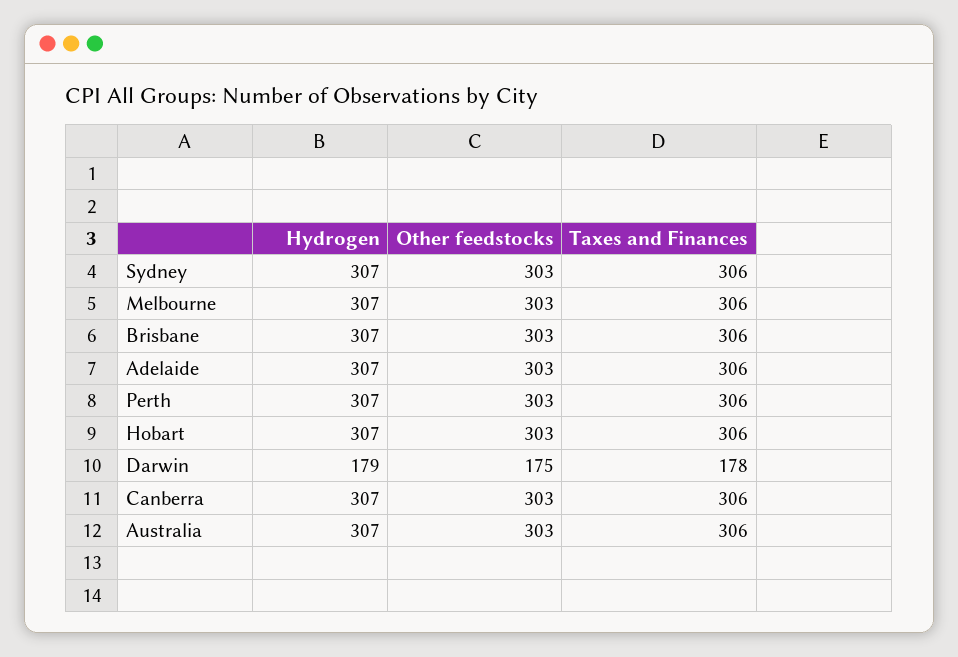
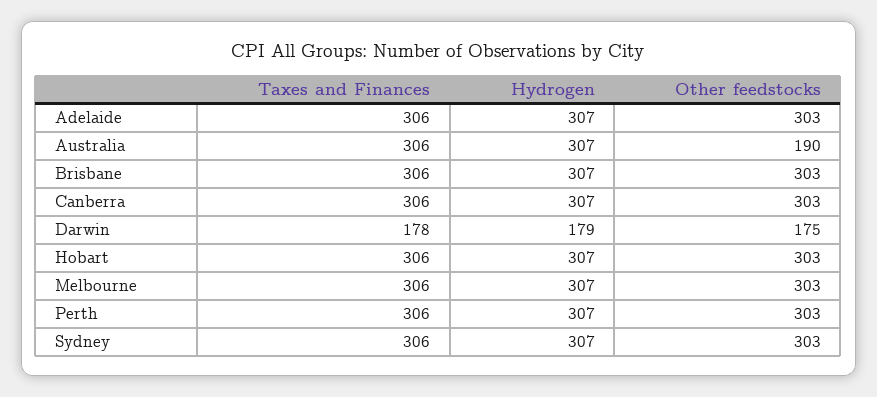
  {
    "Hydrogen": {
      "Sydney": 307,
      "Melbourne": 307,
      "Brisbane": 307,
      "Adelaide": 307,
      "Perth": 307,
      "Hobart": 307,
      "Darwin": 179,
      "Canberra": 307,
      "Australia": 307
    },
    "Other feedstocks": {
      "Sydney": 303,
      "Melbourne": 303,
      "Brisbane": 303,
      "Adelaide": 303,
      "Perth": 303,
      "Hobart": 303,
      "Darwin": 175,
      "Canberra": 303,
-     "Australia": 303
+     "Australia": 190
    },
    "Taxes and Finances": {
      "Sydney": 306,
      "Melbourne": 306,
      "Brisbane": 306,
      "Adelaide": 306,
      "Perth": 306,
      "Hobart": 306,
      "Darwin": 178,
      "Canberra": 306,
      "Australia": 306
    }
  }

